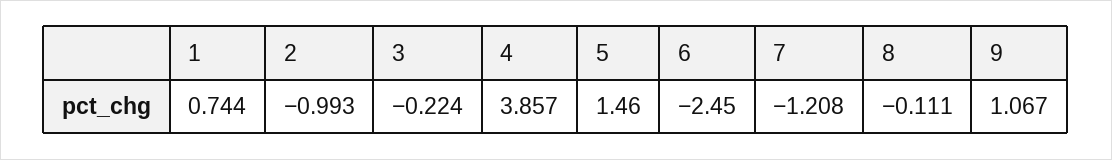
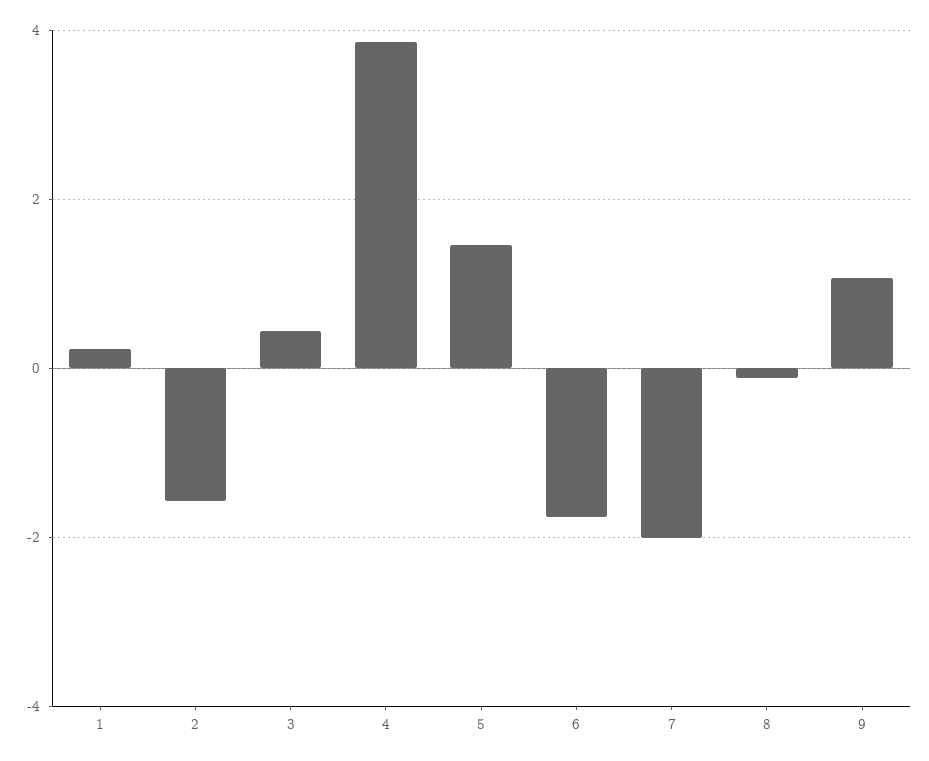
  {
-   "1": 0.744,
+   "1": 0.2,
-   "2": -0.993,
+   "2": -1.6,
-   "3": -0.224,
+   "3": 0.4,
    "4": 3.857,
    "5": 1.46,
-   "6": -2.45,
+   "6": -1.8,
-   "7": -1.208,
+   "7": -2,
    "8": -0.111,
    "9": 1.067
  }

